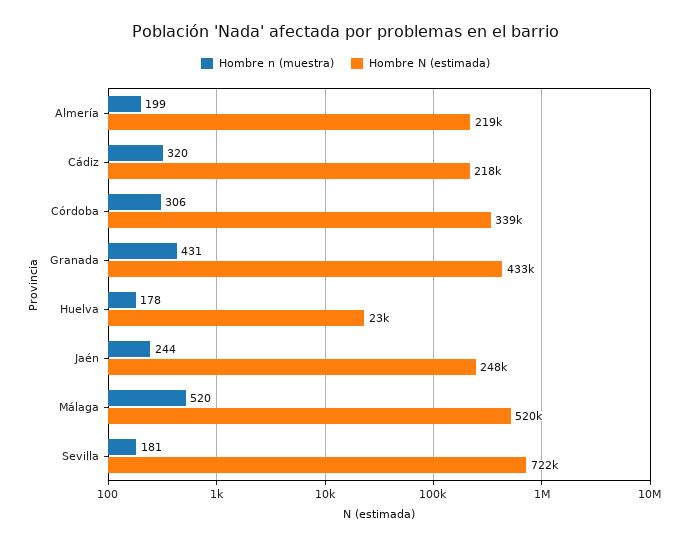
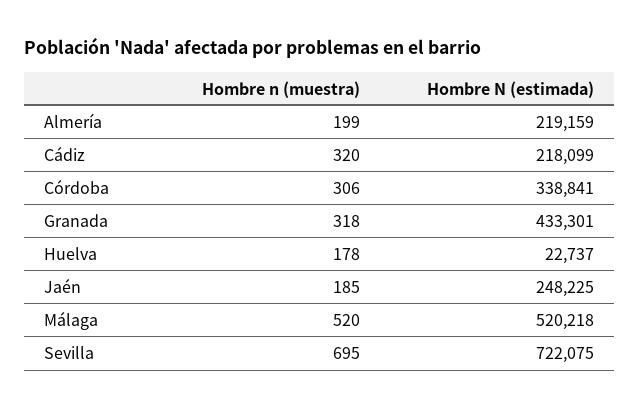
  {
    "Hombre n (muestra)": {
      "Almería": 199,
      "Cádiz": 320,
      "Córdoba": 306,
-     "Granada": 431,
+     "Granada": 318,
      "Huelva": 178,
-     "Jaén": 244,
+     "Jaén": 185,
      "Málaga": 520,
-     "Sevilla": 181
+     "Sevilla": 695
    },
    "Hombre N (estimada)": {
      "Almería": 219159,
      "Cádiz": 218099,
      "Córdoba": 338841,
      "Granada": 433301,
      "Huelva": 22737,
      "Jaén": 248225,
      "Málaga": 520218,
      "Sevilla": 722075
    }
  }

